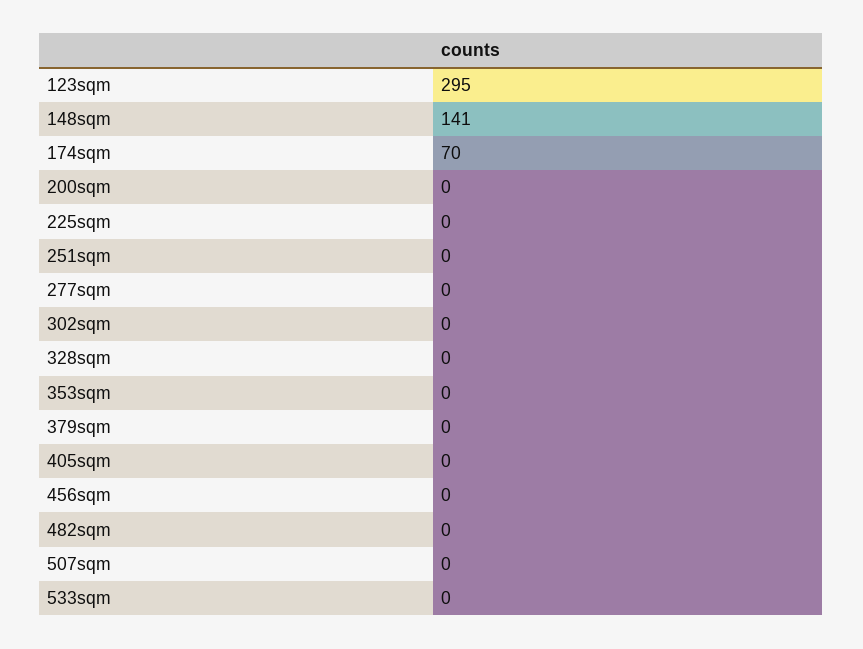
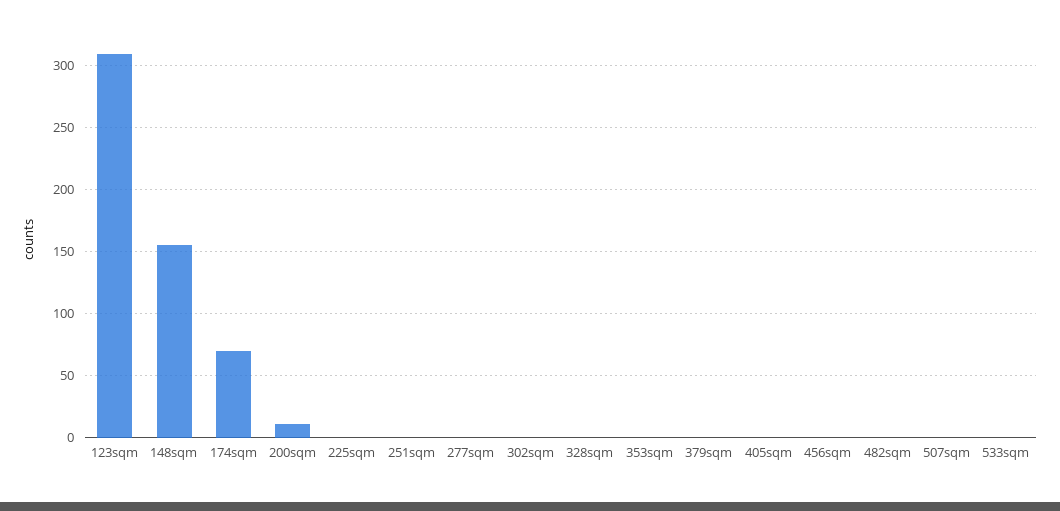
  {
-   "123sqm": 295,
+   "123sqm": 310,
-   "148sqm": 141,
+   "148sqm": 155,
    "174sqm": 70,
-   "200sqm": 0,
+   "200sqm": 10,
    "225sqm": 0,
    "251sqm": 0,
    "277sqm": 0,
    "302sqm": 0,
    "328sqm": 0,
    "353sqm": 0,
    "379sqm": 0,
    "405sqm": 0,
    "456sqm": 0,
    "482sqm": 0,
    "507sqm": 0,
    "533sqm": 0
  }

